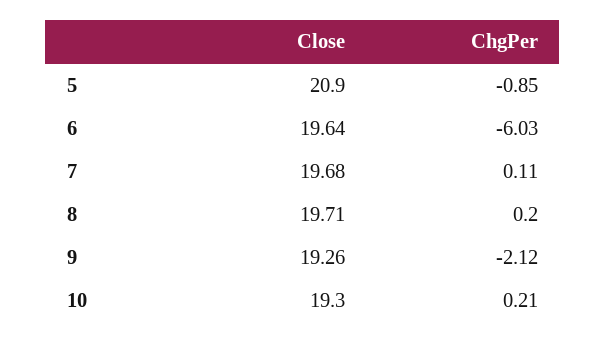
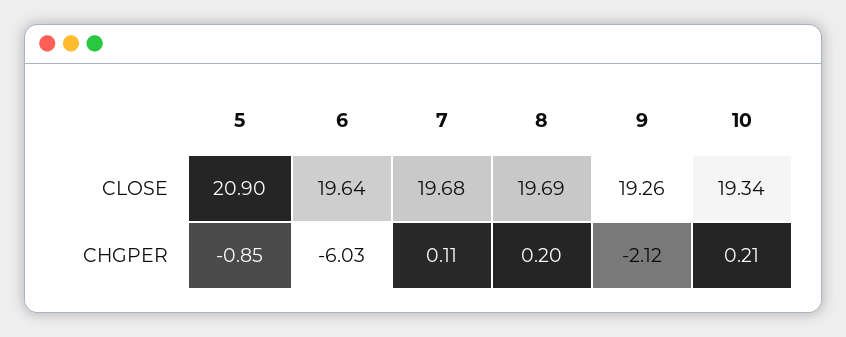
  {
    "Close": {
      "5": 20.9,
      "6": 19.64,
      "7": 19.68,
-     "8": 19.71,
+     "8": 19.69,
      "9": 19.26,
-     "10": 19.3
+     "10": 19.34
    },
    "ChgPer": {
      "5": -0.85,
      "6": -6.03,
      "7": 0.11,
      "8": 0.2,
      "9": -2.12,
      "10": 0.21
    }
  }

